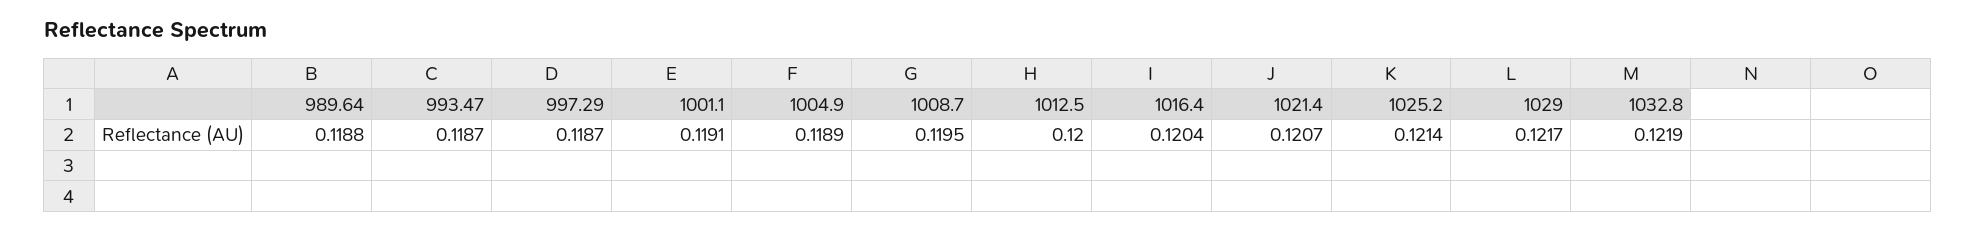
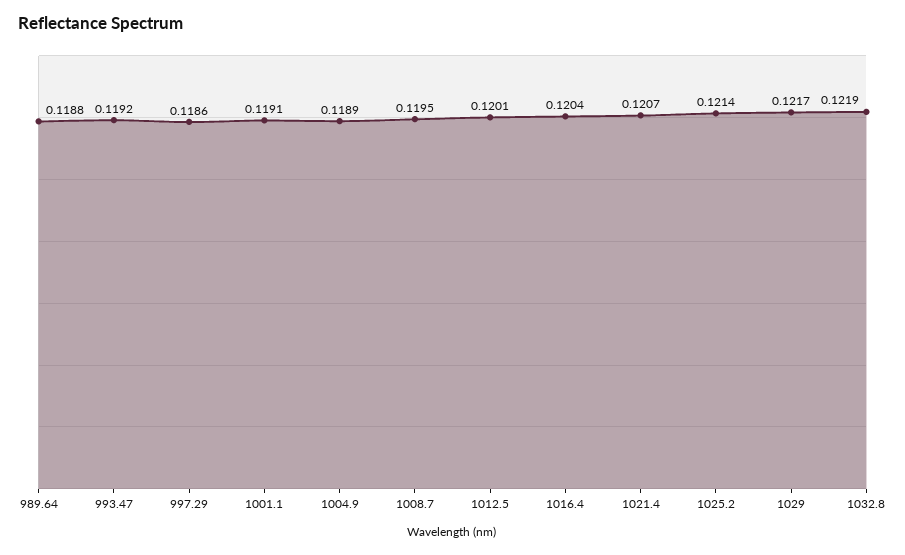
  {
    "989.64": 0.1188,
-   "993.47": 0.1187,
+   "993.47": 0.1192,
-   "997.29": 0.1187,
+   "997.29": 0.1186,
    "1001.1": 0.1191,
    "1004.9": 0.1189,
    "1008.7": 0.1195,
-   "1012.5": 0.12,
+   "1012.5": 0.1201,
    "1016.4": 0.1204,
    "1021.4": 0.1207,
    "1025.2": 0.1214,
    "1029": 0.1217,
    "1032.8": 0.1219
  }

